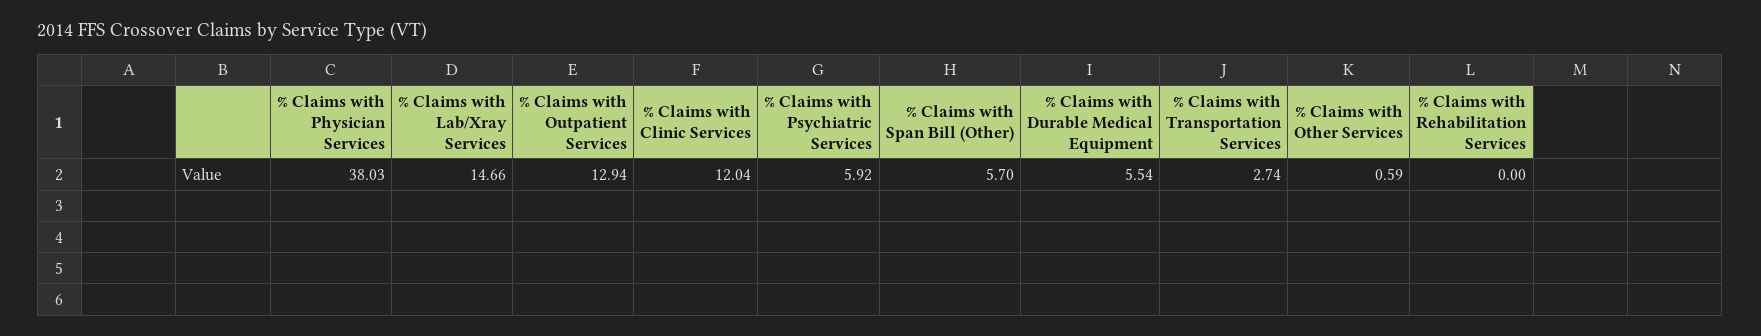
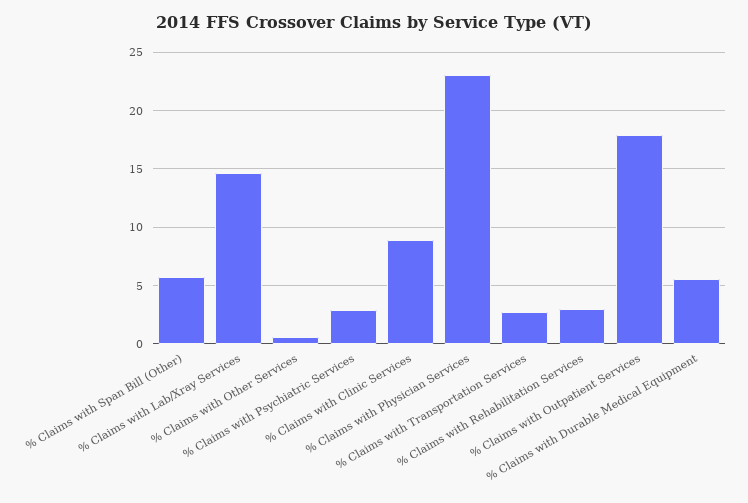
  {
-   "% Claims with Physician Services": 38.03,
+   "% Claims with Physician Services": 23,
    "% Claims with Lab/Xray Services": 14.66,
-   "% Claims with Outpatient Services": 12.94,
+   "% Claims with Outpatient Services": 18,
-   "% Claims with Clinic Services": 12.04,
+   "% Claims with Clinic Services": 9,
-   "% Claims with Psychiatric Services": 5.92,
+   "% Claims with Psychiatric Services": 3,
    "% Claims with Span Bill (Other)": 5.7,
    "% Claims with Durable Medical Equipment": 5.54,
    "% Claims with Transportation Services": 2.74,
    "% Claims with Other Services": 0.59,
-   "% Claims with Rehabilitation Services": 0
+   "% Claims with Rehabilitation Services": 3
  }

